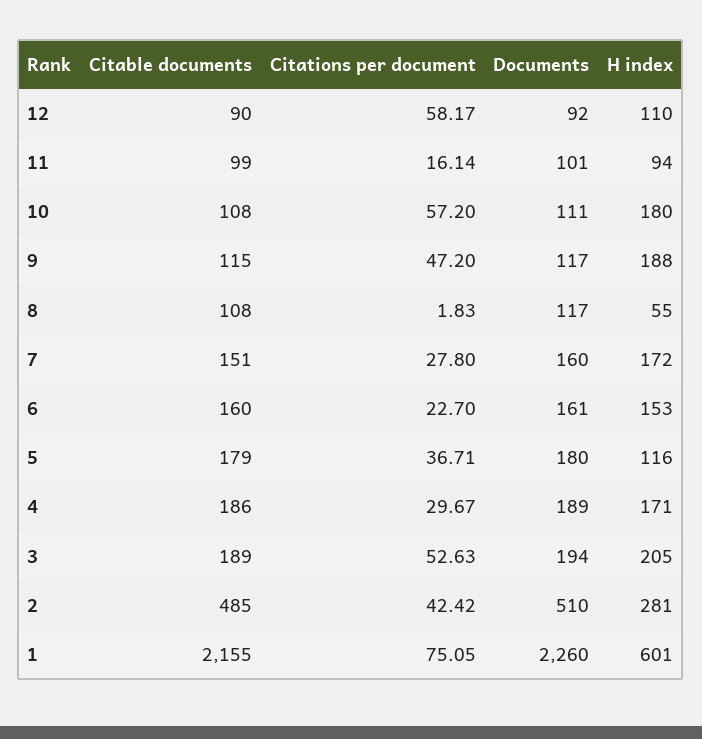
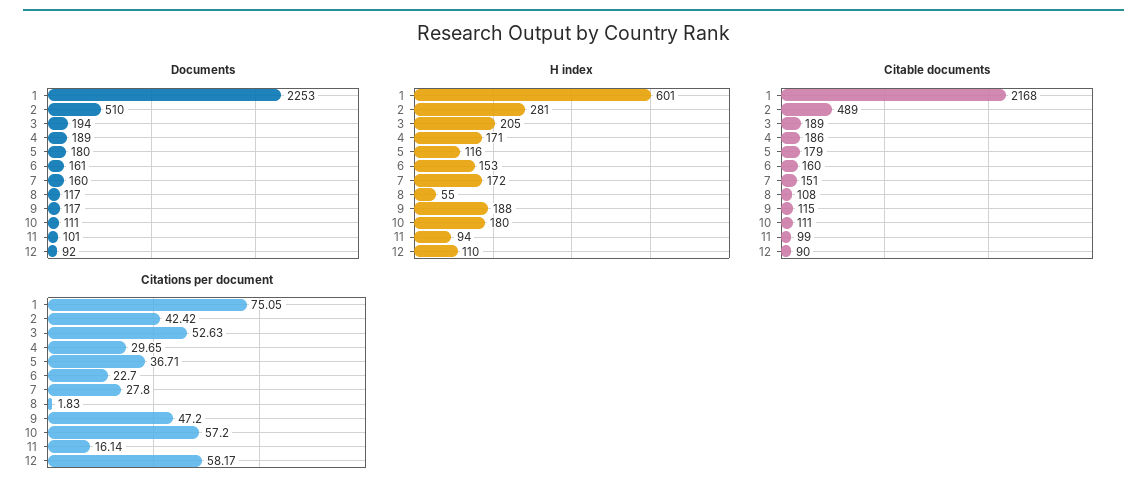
  {
    "Citable documents": {
      "12": 90,
      "11": 99,
-     "10": 108,
+     "10": 111,
      "9": 115,
      "8": 108,
      "7": 151,
      "6": 160,
      "5": 179,
      "4": 186,
      "3": 189,
-     "2": 485,
+     "2": 489,
-     "1": 2155
+     "1": 2168
    },
    "Citations per document": {
      "12": 58.17,
      "11": 16.14,
      "10": 57.2,
      "9": 47.2,
      "8": 1.83,
      "7": 27.8,
      "6": 22.7,
      "5": 36.71,
-     "4": 29.67,
+     "4": 29.65,
      "3": 52.63,
      "2": 42.42,
      "1": 75.05
    },
    "Documents": {
      "12": 92,
      "11": 101,
      "10": 111,
      "9": 117,
      "8": 117,
      "7": 160,
      "6": 161,
      "5": 180,
      "4": 189,
      "3": 194,
      "2": 510,
-     "1": 2260
+     "1": 2253
    },
    "H index": {
      "12": 110,
      "11": 94,
      "10": 180,
      "9": 188,
      "8": 55,
      "7": 172,
      "6": 153,
      "5": 116,
      "4": 171,
      "3": 205,
      "2": 281,
      "1": 601
    }
  }

